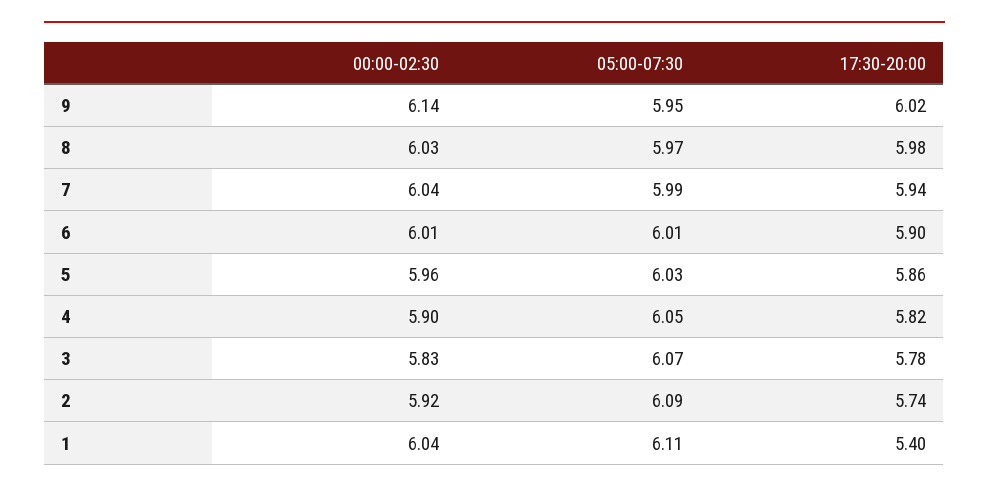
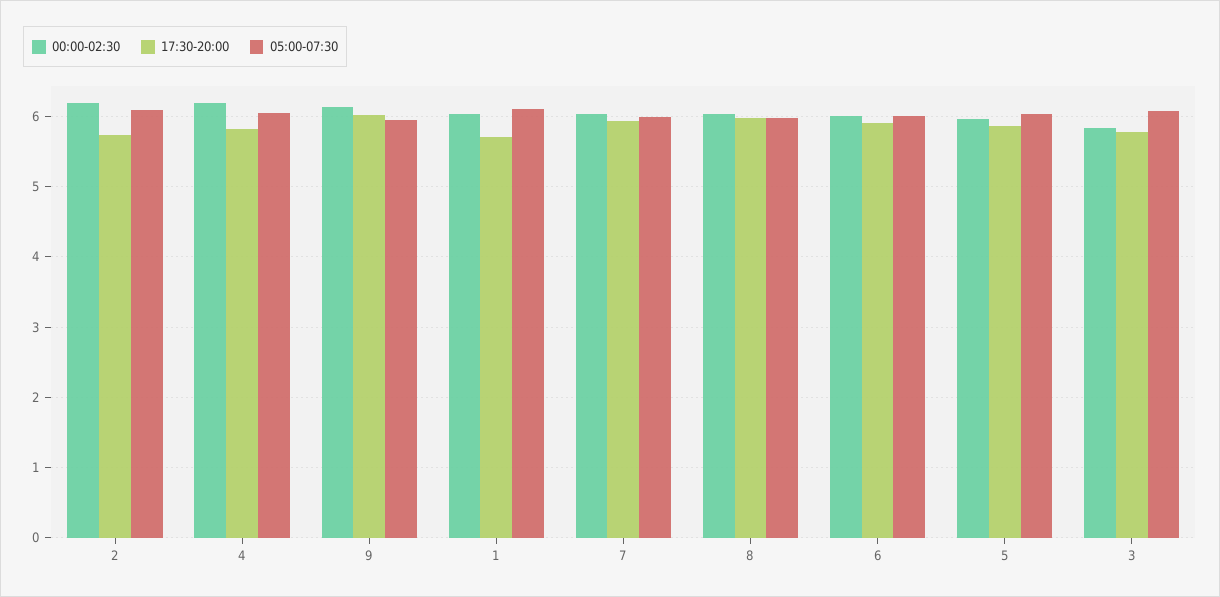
  {
    "00:00-02:30": {
      "9": 6.14,
      "8": 6.03,
      "7": 6.04,
      "6": 6.01,
      "5": 5.96,
-     "4": 5.9,
+     "4": 6.2,
      "3": 5.83,
-     "2": 5.92,
+     "2": 6.2,
      "1": 6.04
    },
    "05:00-07:30": {
      "9": 5.95,
      "8": 5.97,
      "7": 5.99,
      "6": 6.01,
      "5": 6.03,
      "4": 6.05,
      "3": 6.07,
      "2": 6.09,
      "1": 6.11
    },
    "17:30-20:00": {
      "9": 6.02,
      "8": 5.98,
      "7": 5.94,
      "6": 5.9,
      "5": 5.86,
      "4": 5.82,
      "3": 5.78,
      "2": 5.74,
-     "1": 5.4
+     "1": 5.7
    }
  }

